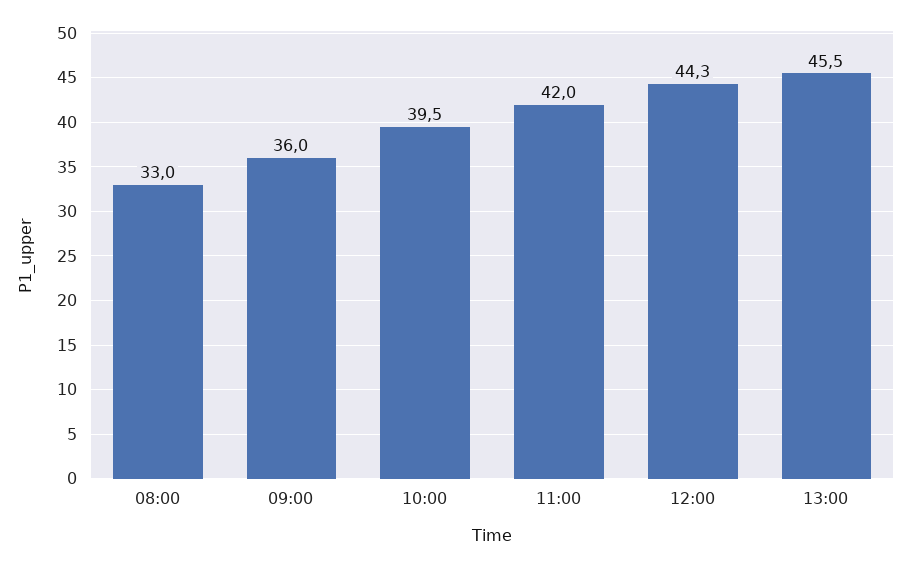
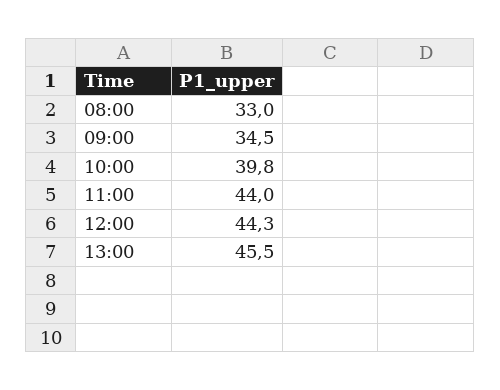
  {
    "08:00": 33,
-   "09:00": 36,
+   "09:00": 34.5,
-   "10:00": 39.5,
+   "10:00": 39.8,
-   "11:00": 42,
+   "11:00": 44,
    "12:00": 44.3,
    "13:00": 45.5
  }

